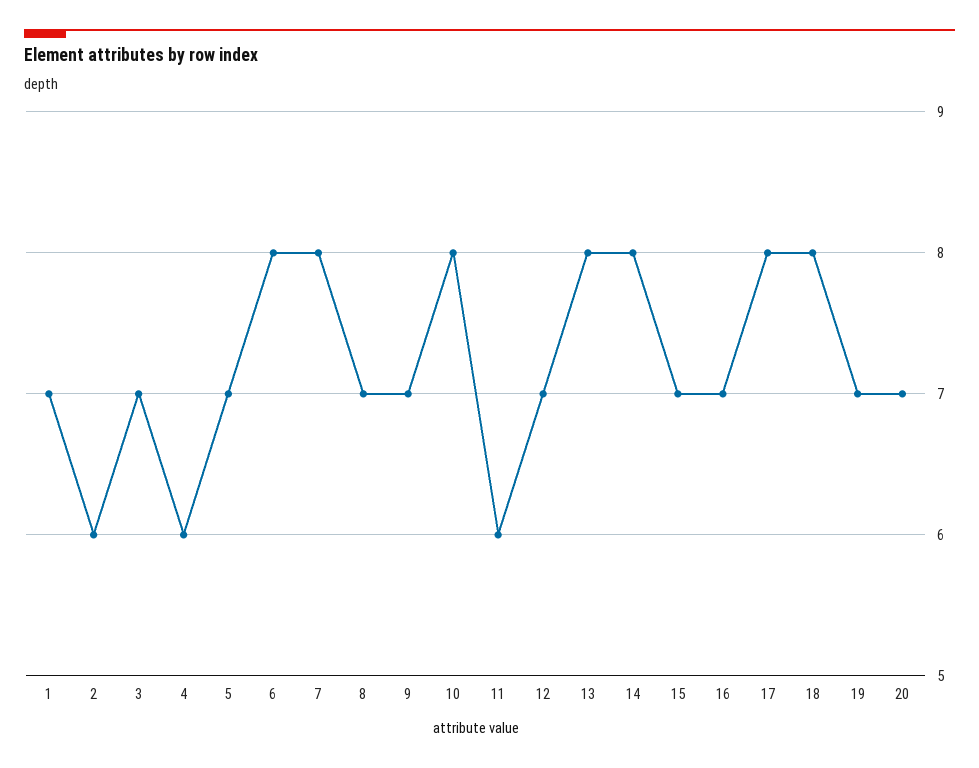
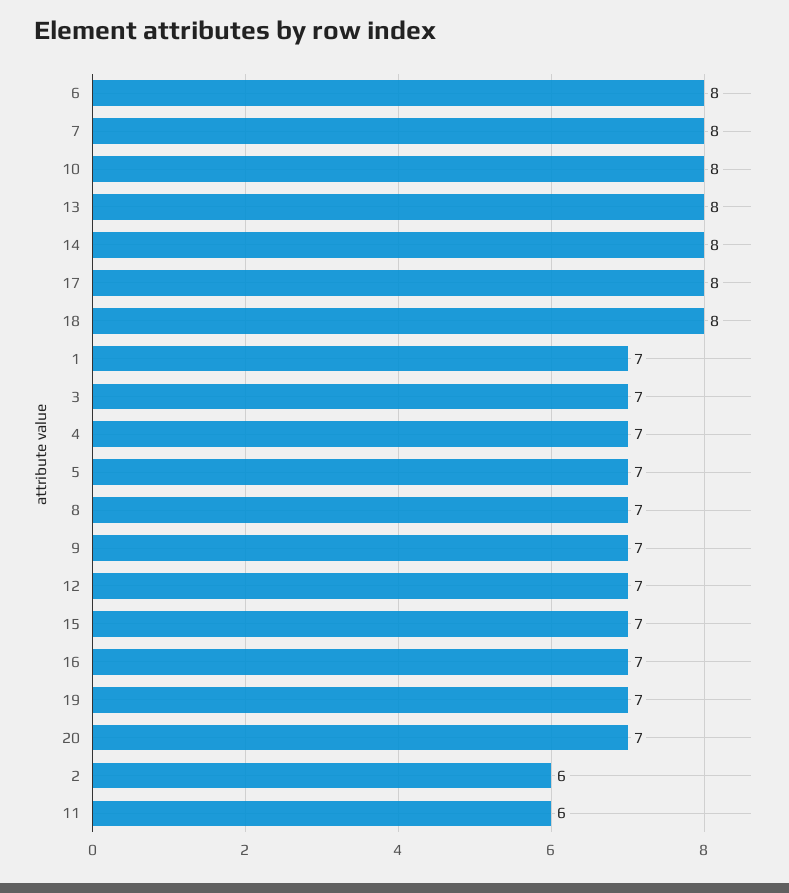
  {
    "1": 7,
    "2": 6,
    "3": 7,
-   "4": 6,
+   "4": 7,
    "5": 7,
    "6": 8,
    "7": 8,
    "8": 7,
    "9": 7,
    "10": 8,
    "11": 6,
    "12": 7,
    "13": 8,
    "14": 8,
    "15": 7,
    "16": 7,
    "17": 8,
    "18": 8,
    "19": 7,
    "20": 7
  }

